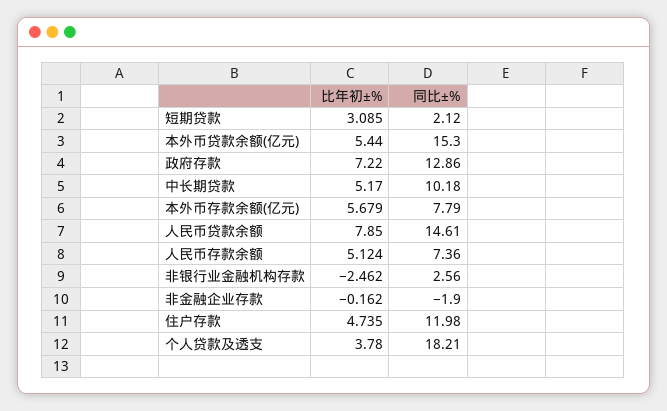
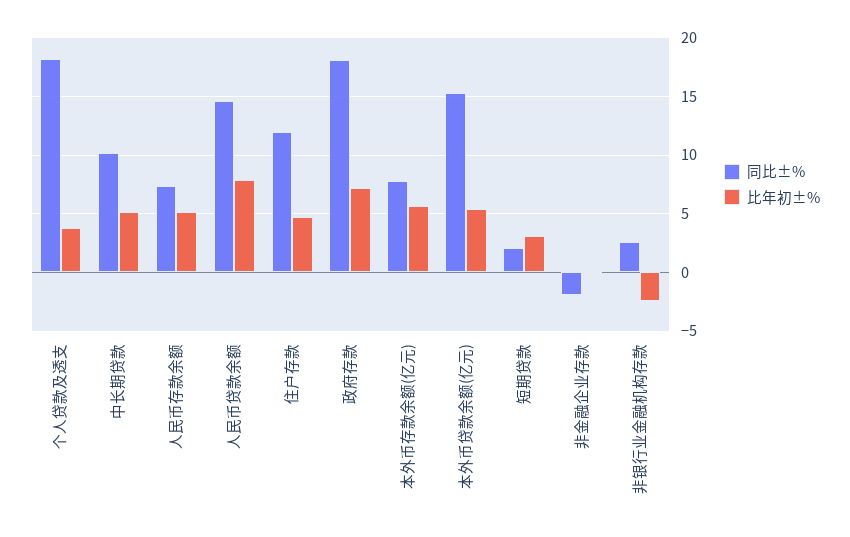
  {
    "比年初±%": {
      "短期贷款": 3.085,
      "本外币贷款余额(亿元)": 5.44,
      "政府存款": 7.22,
      "中长期贷款": 5.17,
      "本外币存款余额(亿元)": 5.679,
      "人民币贷款余额": 7.85,
      "人民币存款余额": 5.124,
      "非银行业金融机构存款": -2.462,
      "非金融企业存款": -0.162,
      "住户存款": 4.735,
      "个人贷款及透支": 3.78
    },
    "同比±%": {
      "短期贷款": 2.12,
      "本外币贷款余额(亿元)": 15.3,
-     "政府存款": 12.86,
+     "政府存款": 18,
      "中长期贷款": 10.18,
      "本外币存款余额(亿元)": 7.79,
      "人民币贷款余额": 14.61,
      "人民币存款余额": 7.36,
      "非银行业金融机构存款": 2.56,
      "非金融企业存款": -1.9,
      "住户存款": 11.98,
      "个人贷款及透支": 18.21
    }
  }

